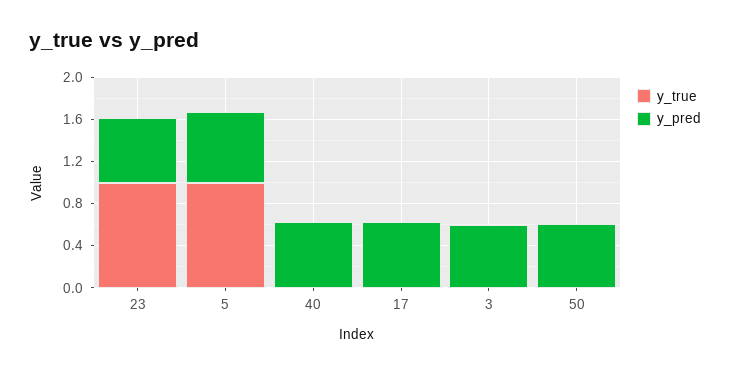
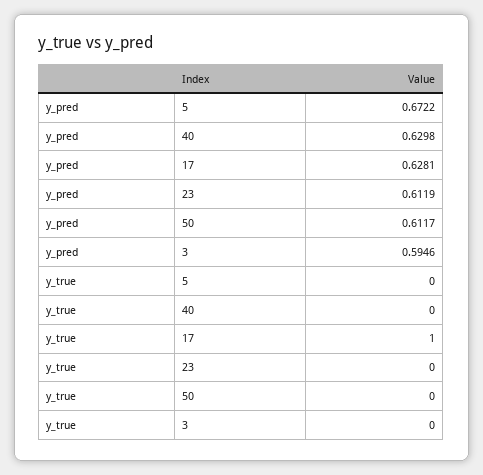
  {
    "y_true": {
-     "23": 1,
+     "23": 0,
-     "5": 1,
+     "5": 0,
      "40": 0,
-     "17": 0,
+     "17": 1,
      "3": 0,
      "50": 0
    },
    "y_pred": {
      "23": 0.6119,
      "5": 0.6722,
      "40": 0.6298,
      "17": 0.6281,
      "3": 0.5946,
      "50": 0.6117
    }
  }

